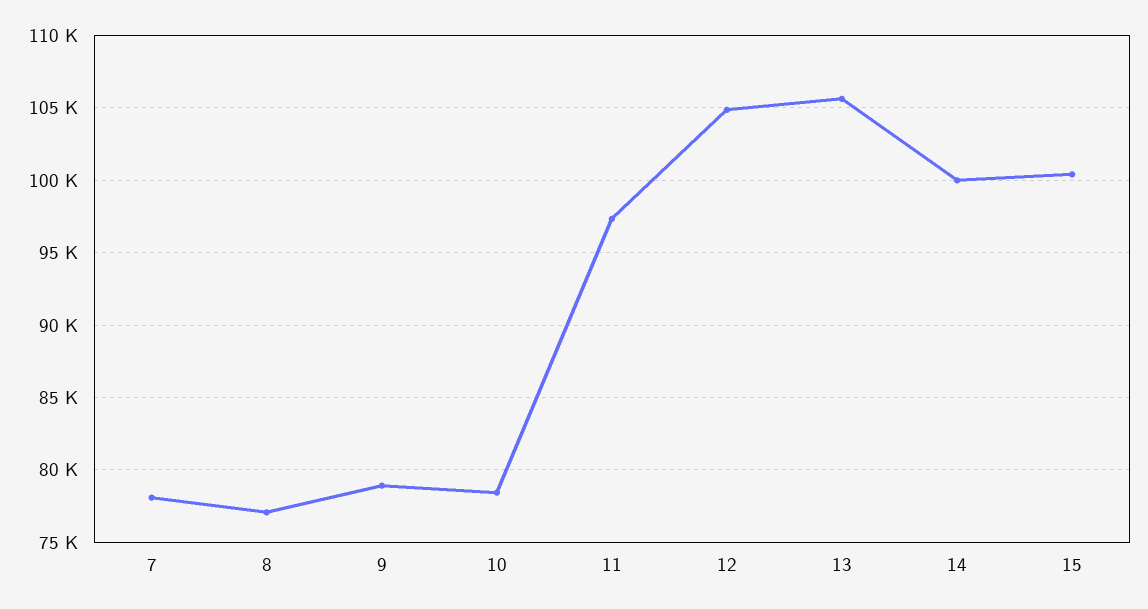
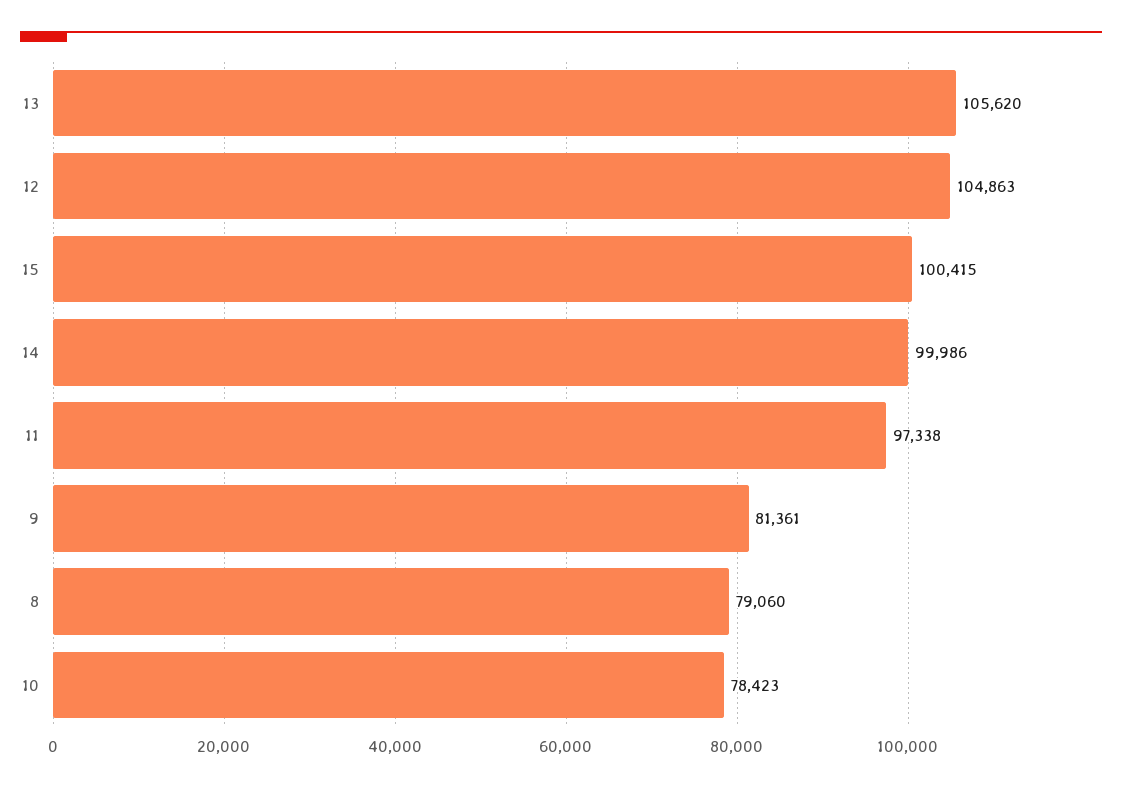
  {
-   "7": 78000,
-   "8": 77000,
+   "8": 79060,
-   "9": 79000,
+   "9": 81361,
    "10": 78423,
    "11": 97338,
    "12": 104863,
    "13": 105620,
    "14": 99986,
    "15": 100415
  }

